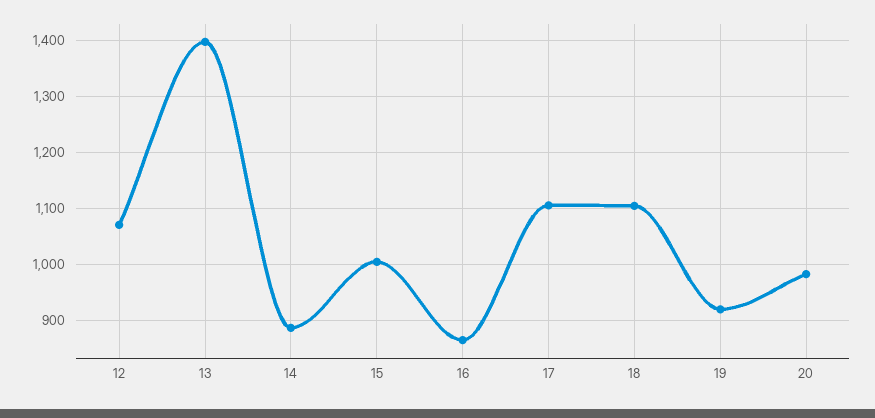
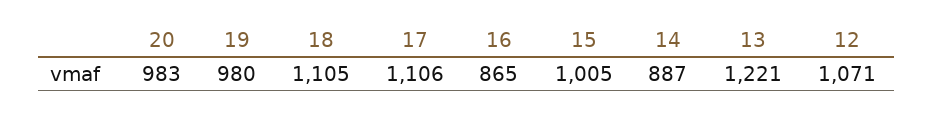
  {
    "12": 1071,
-   "13": 1400,
+   "13": 1221,
    "14": 887,
    "15": 1005,
    "16": 865,
    "17": 1106,
    "18": 1105,
-   "19": 920,
+   "19": 980,
    "20": 983
  }

